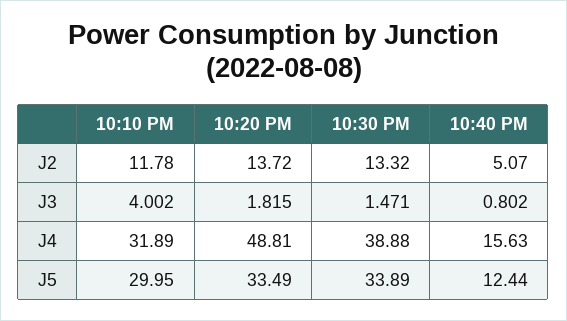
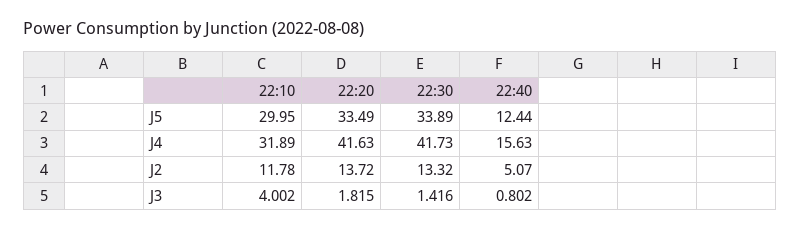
  {
    "10:10 PM": {
      "J2": 11.78,
      "J3": 4.002,
      "J4": 31.89,
      "J5": 29.95
    },
    "10:20 PM": {
      "J2": 13.72,
      "J3": 1.815,
-     "J4": 48.81,
+     "J4": 41.63,
      "J5": 33.49
    },
    "10:30 PM": {
      "J2": 13.32,
-     "J3": 1.471,
+     "J3": 1.416,
-     "J4": 38.88,
+     "J4": 41.73,
      "J5": 33.89
    },
    "10:40 PM": {
      "J2": 5.07,
      "J3": 0.802,
      "J4": 15.63,
      "J5": 12.44
    }
  }

